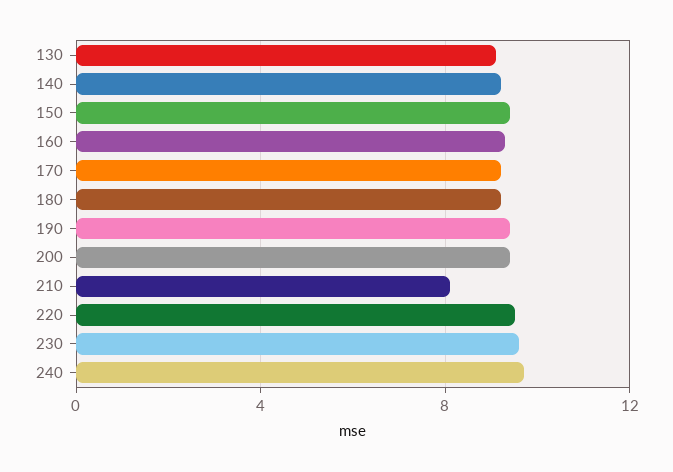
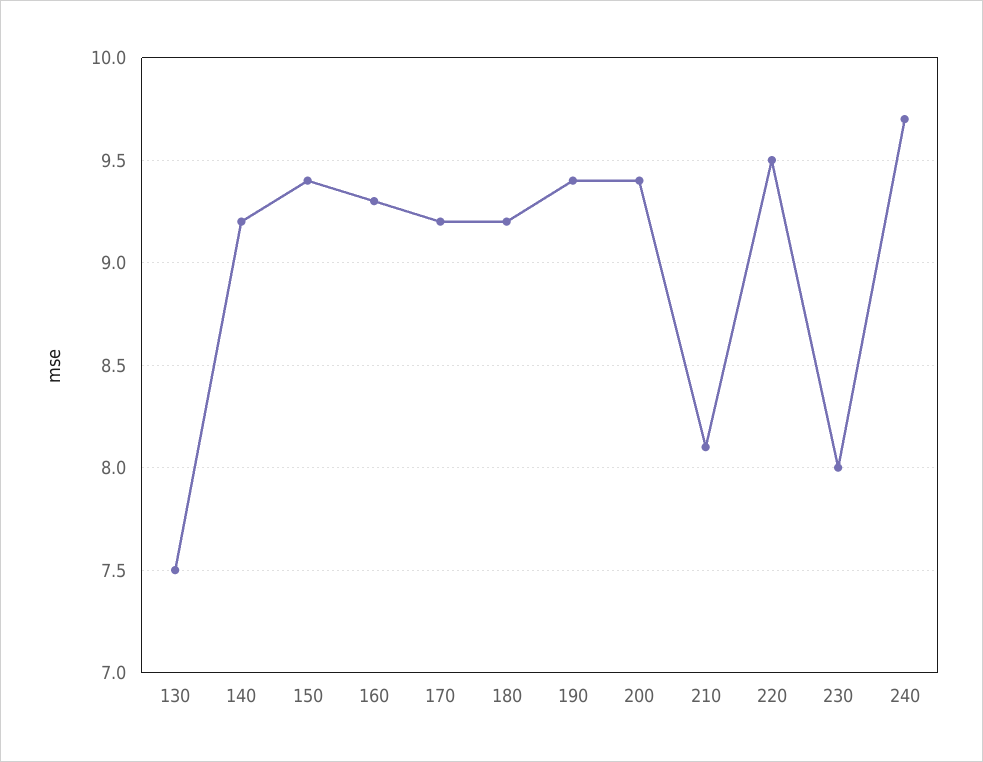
  {
-   "130": 9,
+   "130": 7.5,
    "140": 9.2,
    "150": 9.4,
    "160": 9.3,
    "170": 9.2,
    "180": 9.2,
    "190": 9.4,
    "200": 9.4,
    "210": 8.1,
    "220": 9.5,
-   "230": 9.5,
+   "230": 8,
    "240": 9.7
  }

